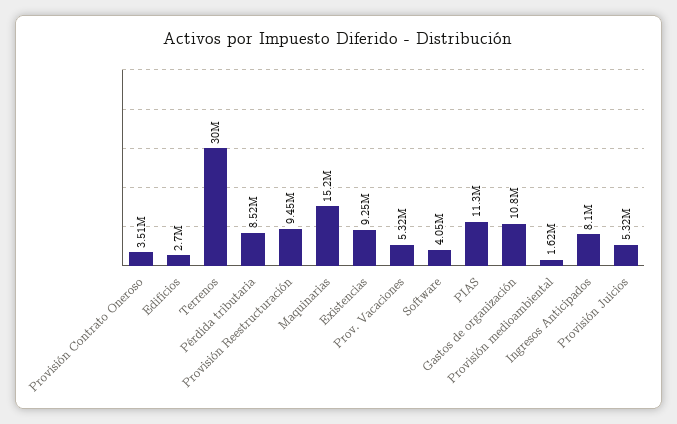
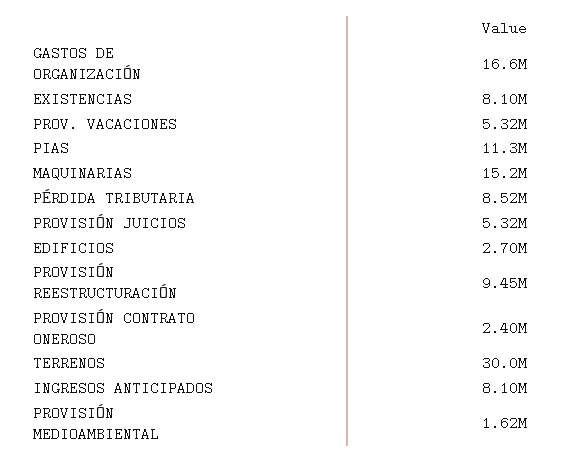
  {
-   "Provisión Contrato Oneroso": 3510000,
+   "Provisión Contrato Oneroso": 2400000,
    "Edificios": 2700000,
    "Terrenos": 30000000,
    "Pérdida tributaria": 8520000,
    "Provisión Reestructuración": 9450000,
    "Maquinarias": 15200000,
-   "Existencias": 9250000,
+   "Existencias": 8100000,
    "Prov. Vacaciones": 5320000,
-   "Software": 4050000,
    "PIAS": 11300000,
-   "Gastos de organización": 10800000,
+   "Gastos de organización": 16600000,
    "Provisión medioambiental": 1620000,
    "Ingresos Anticipados": 8100000,
    "Provisión Juicios": 5320000
  }

